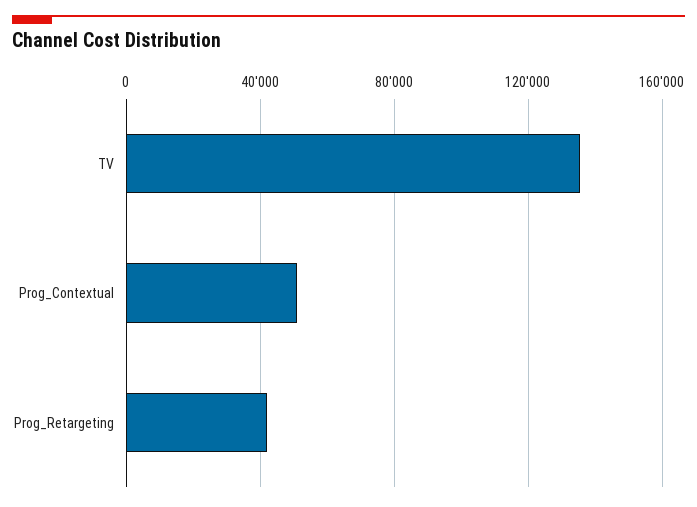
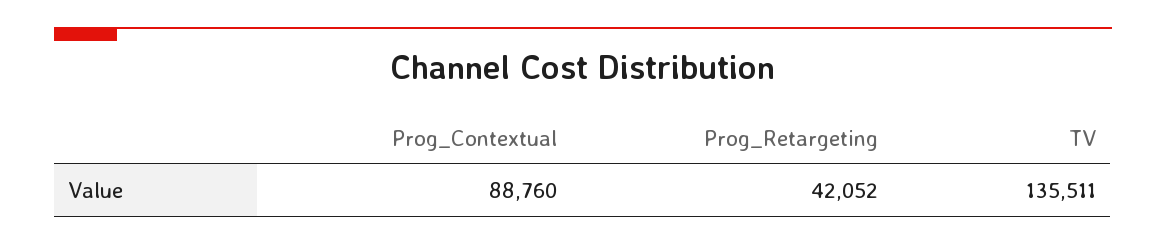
  {
    "TV": 135511,
-   "Prog_Contextual": 50000,
+   "Prog_Contextual": 88760,
    "Prog_Retargeting": 42052
  }

